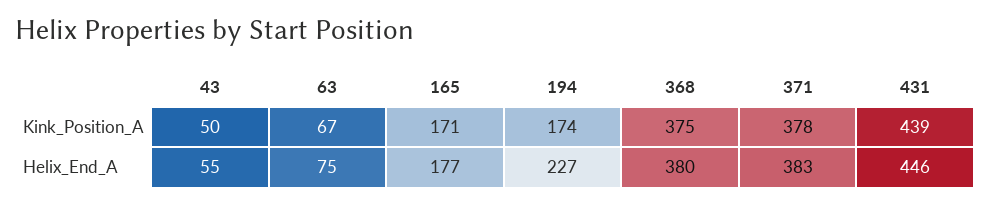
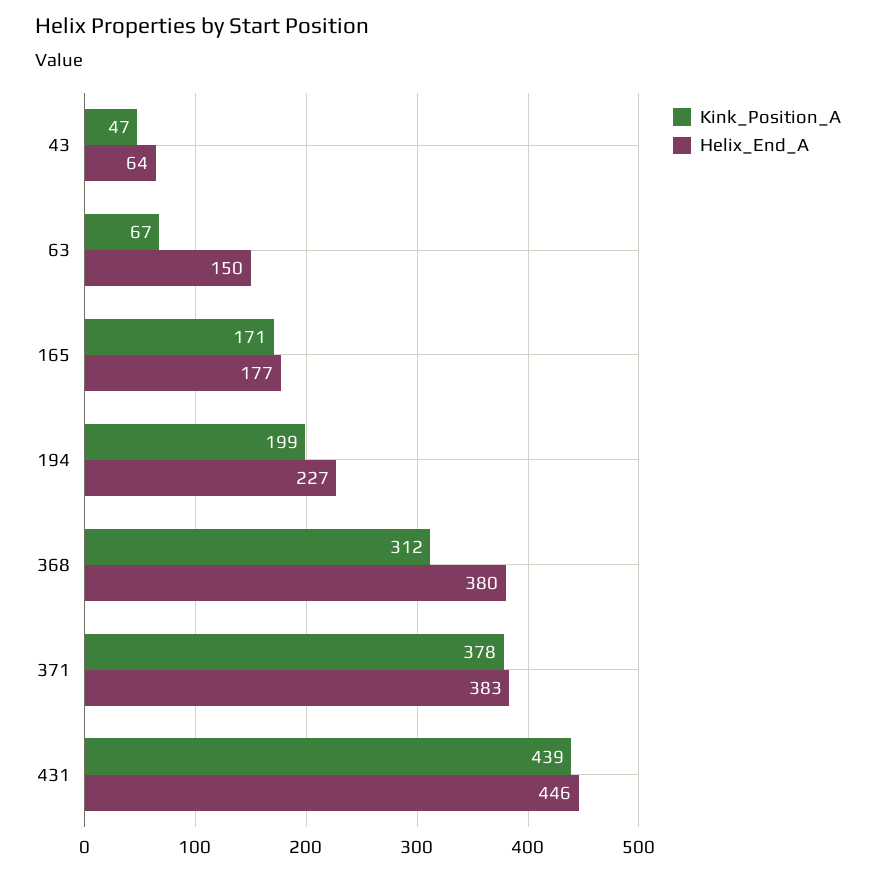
  {
    "Kink_Position_A": {
-     "43": 50,
+     "43": 47,
      "63": 67,
      "165": 171,
-     "194": 174,
+     "194": 199,
-     "368": 375,
+     "368": 312,
      "371": 378,
      "431": 439
    },
    "Helix_End_A": {
-     "43": 55,
+     "43": 64,
-     "63": 75,
+     "63": 150,
      "165": 177,
      "194": 227,
      "368": 380,
      "371": 383,
      "431": 446
    }
  }

